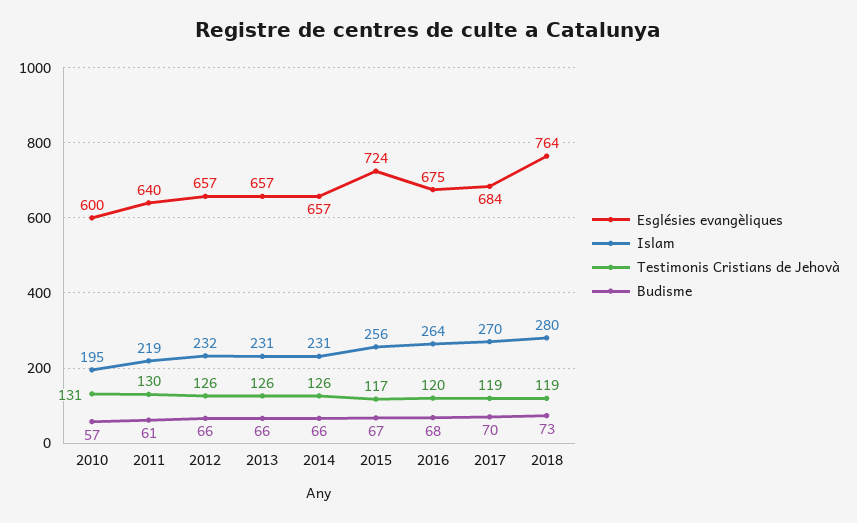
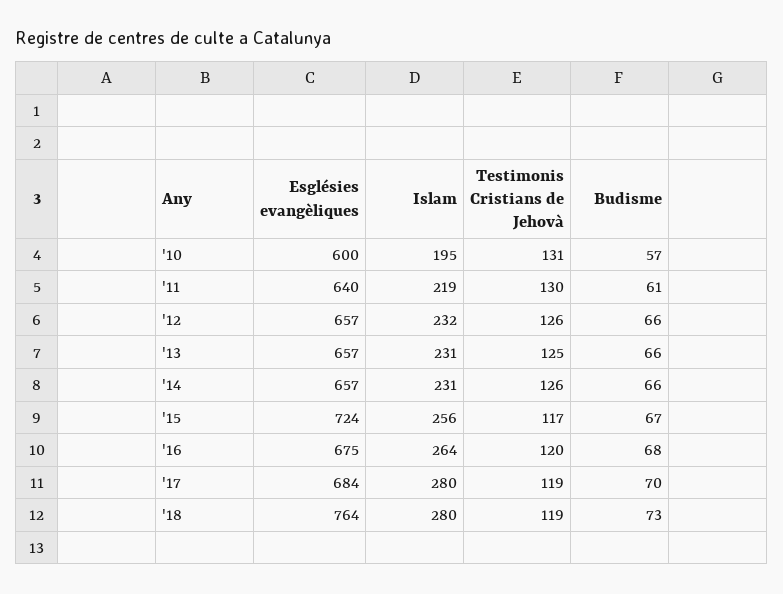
  {
    "Esglésies evangèliques": {
      "2010": 600,
      "2011": 640,
      "2012": 657,
      "2013": 657,
      "2014": 657,
      "2015": 724,
      "2016": 675,
      "2017": 684,
      "2018": 764
    },
    "Islam": {
      "2010": 195,
      "2011": 219,
      "2012": 232,
      "2013": 231,
      "2014": 231,
      "2015": 256,
      "2016": 264,
-     "2017": 270,
+     "2017": 280,
      "2018": 280
    },
    "Testimonis Cristians de Jehovà": {
      "2010": 131,
      "2011": 130,
      "2012": 126,
-     "2013": 126,
+     "2013": 125,
      "2014": 126,
      "2015": 117,
      "2016": 120,
      "2017": 119,
      "2018": 119
    },
    "Budisme": {
      "2010": 57,
      "2011": 61,
      "2012": 66,
      "2013": 66,
      "2014": 66,
      "2015": 67,
      "2016": 68,
      "2017": 70,
      "2018": 73
    }
  }

